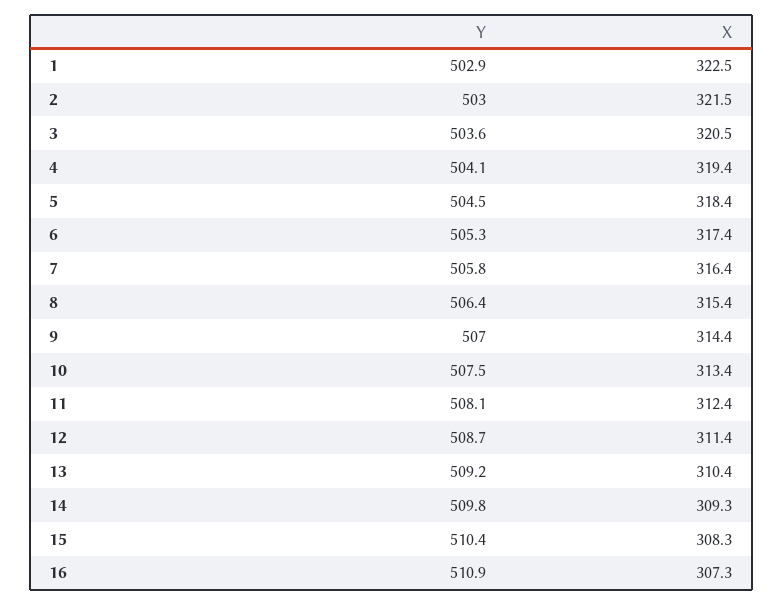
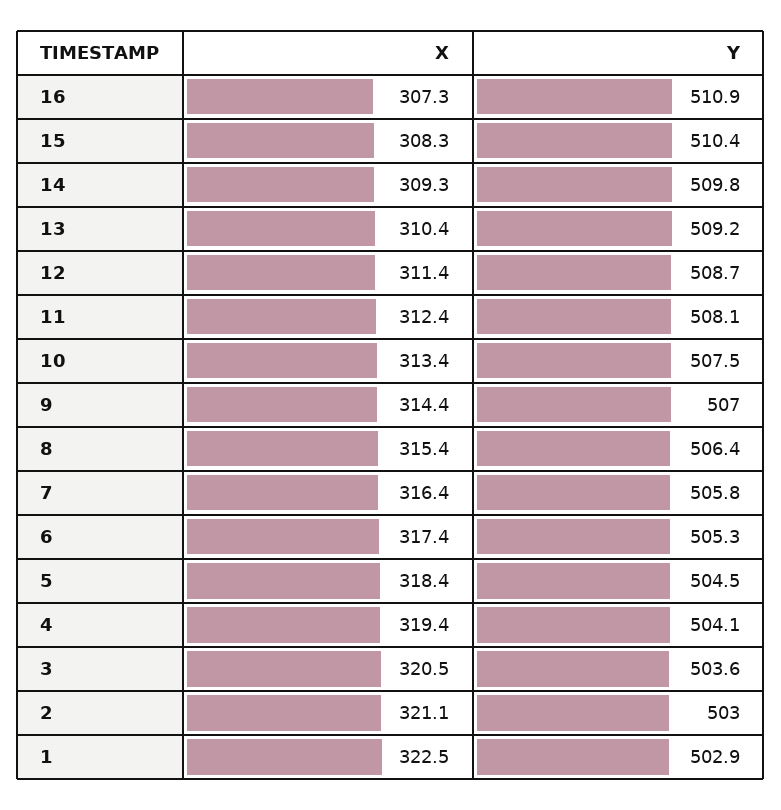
  {
    "Y": {
      "1": 502.9,
      "2": 503,
      "3": 503.6,
      "4": 504.1,
      "5": 504.5,
      "6": 505.3,
      "7": 505.8,
      "8": 506.4,
      "9": 507,
      "10": 507.5,
      "11": 508.1,
      "12": 508.7,
      "13": 509.2,
      "14": 509.8,
      "15": 510.4,
      "16": 510.9
    },
    "X": {
      "1": 322.5,
-     "2": 321.5,
+     "2": 321.1,
      "3": 320.5,
      "4": 319.4,
      "5": 318.4,
      "6": 317.4,
      "7": 316.4,
      "8": 315.4,
      "9": 314.4,
      "10": 313.4,
      "11": 312.4,
      "12": 311.4,
      "13": 310.4,
      "14": 309.3,
      "15": 308.3,
      "16": 307.3
    }
  }

